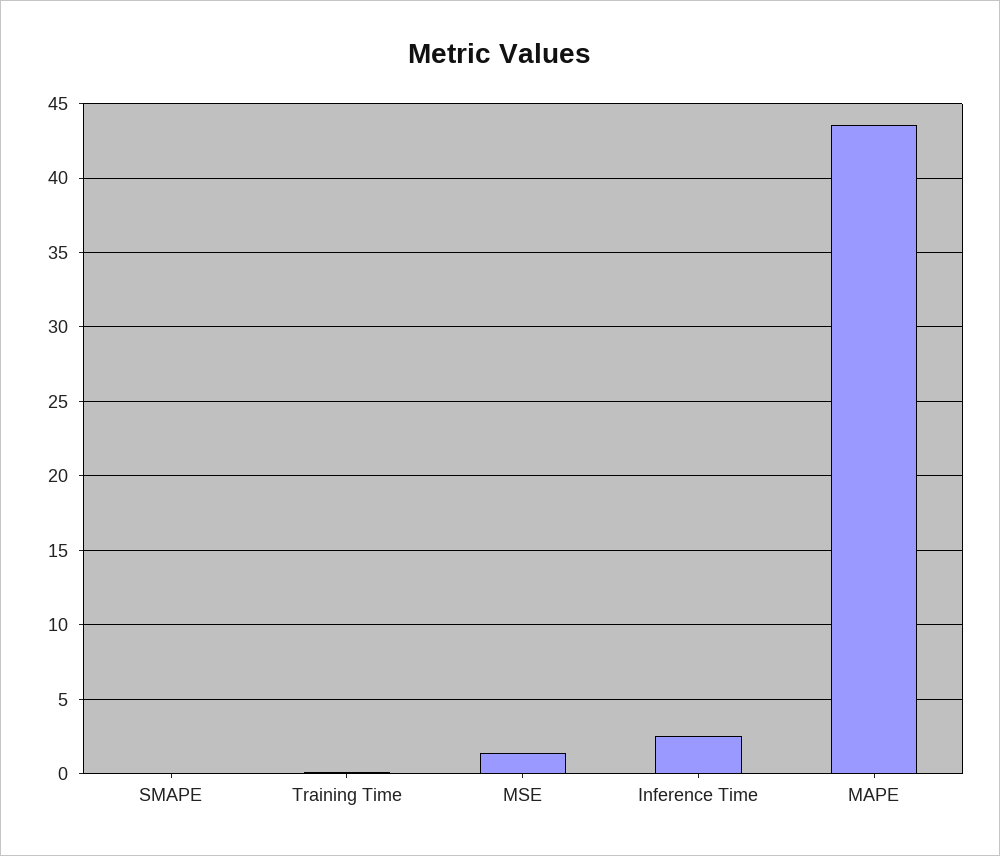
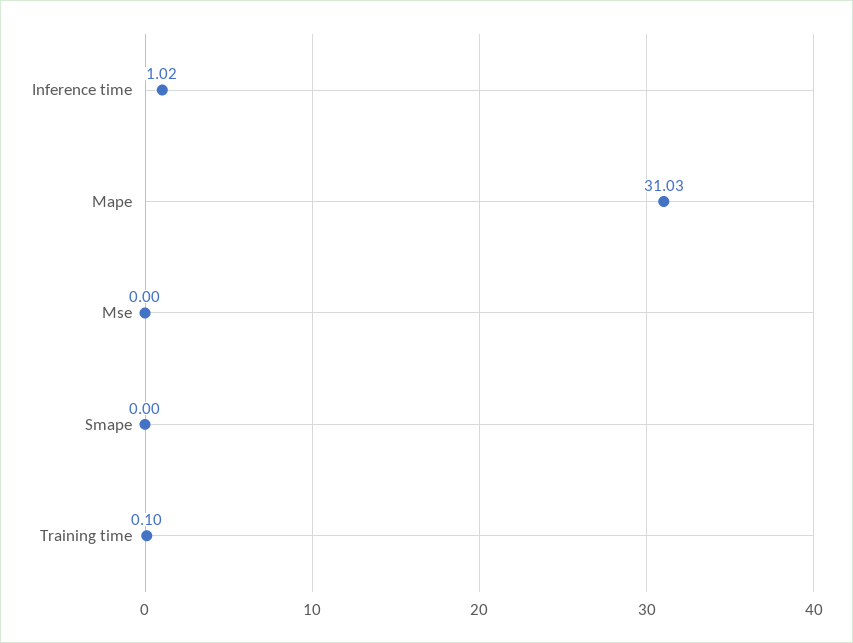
  {
    "SMAPE": 0,
    "Training Time": 0.1,
-   "MSE": 1.5,
+   "MSE": 0,
-   "Inference Time": 2.5,
+   "Inference Time": 1.02,
-   "MAPE": 43.5
+   "MAPE": 31.03
  }

